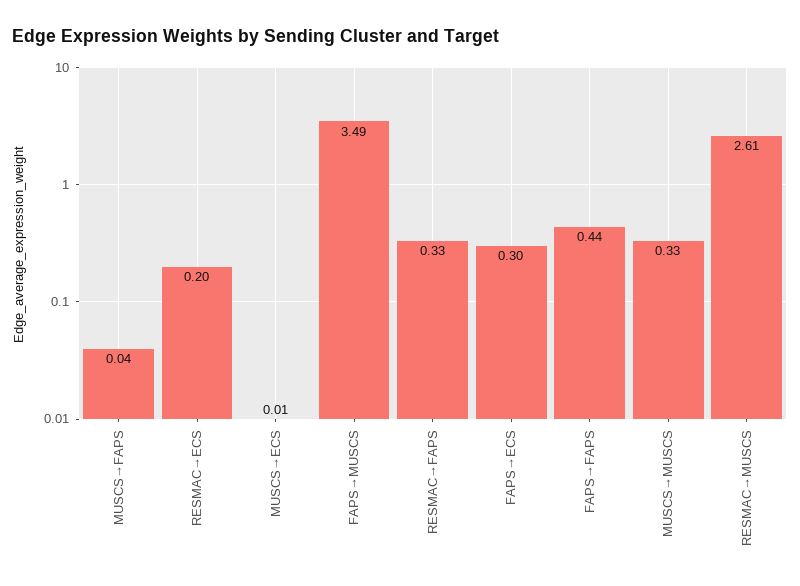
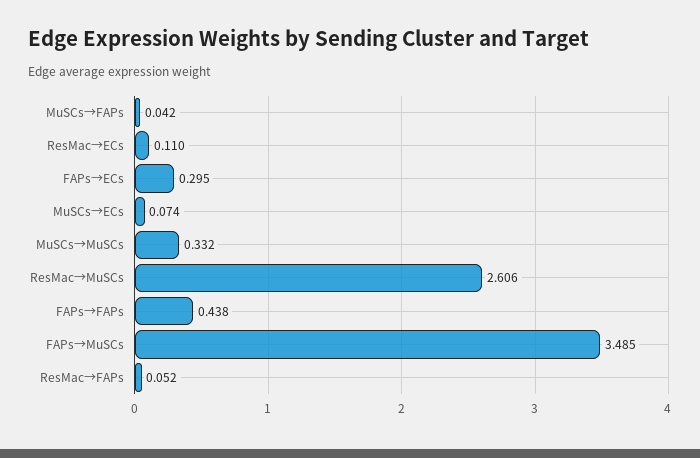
  {
    "MUSCS→FAPS": 0.042,
-   "RESMAC→ECS": 0.2,
+   "RESMAC→ECS": 0.11,
-   "MUSCS→ECS": 0.01,
+   "MUSCS→ECS": 0.074,
    "FAPS→MUSCS": 3.485,
-   "RESMAC→FAPS": 0.33,
+   "RESMAC→FAPS": 0.052,
    "FAPS→ECS": 0.295,
    "FAPS→FAPS": 0.438,
    "MUSCS→MUSCS": 0.332,
    "RESMAC→MUSCS": 2.606
  }

